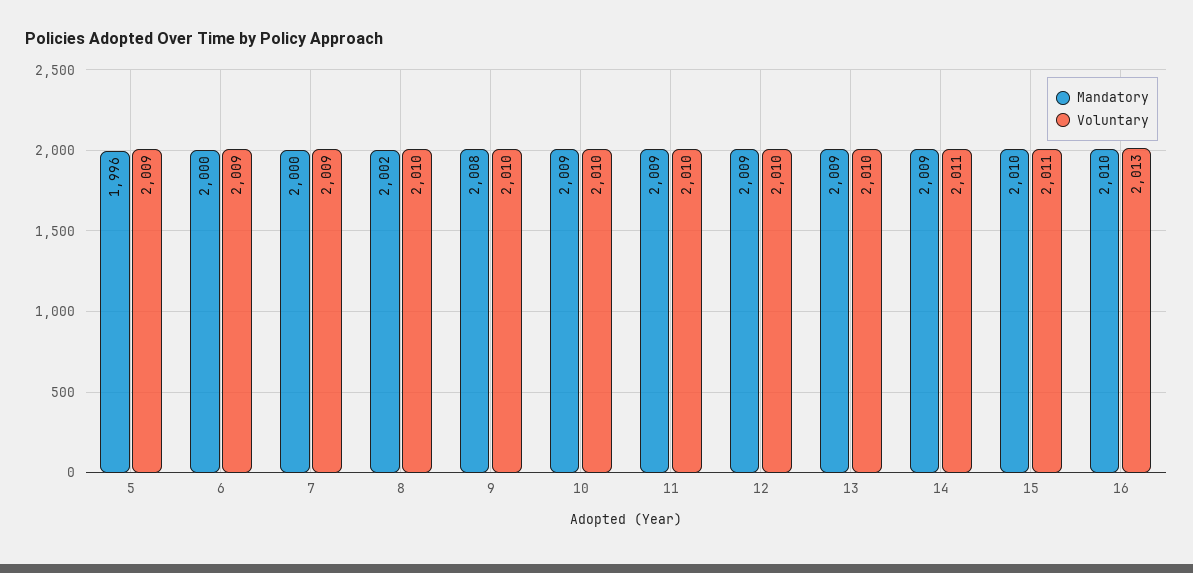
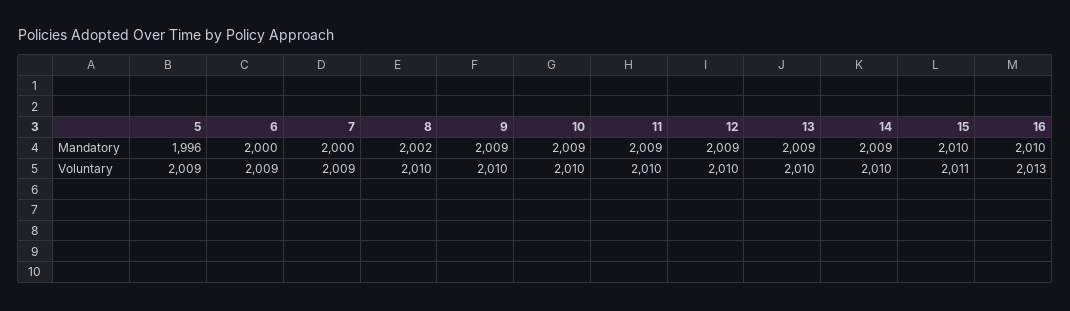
  {
    "Mandatory": {
      "5": 1996,
      "6": 2000,
      "7": 2000,
      "8": 2002,
-     "9": 2008,
+     "9": 2009,
      "10": 2009,
      "11": 2009,
      "12": 2009,
      "13": 2009,
      "14": 2009,
      "15": 2010,
      "16": 2010
    },
    "Voluntary": {
      "5": 2009,
      "6": 2009,
      "7": 2009,
      "8": 2010,
      "9": 2010,
      "10": 2010,
      "11": 2010,
      "12": 2010,
      "13": 2010,
-     "14": 2011,
+     "14": 2010,
      "15": 2011,
      "16": 2013
    }
  }

